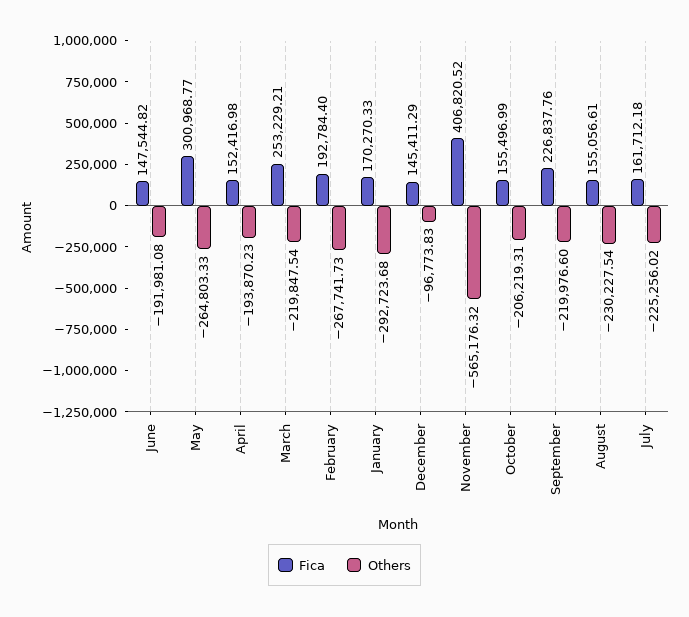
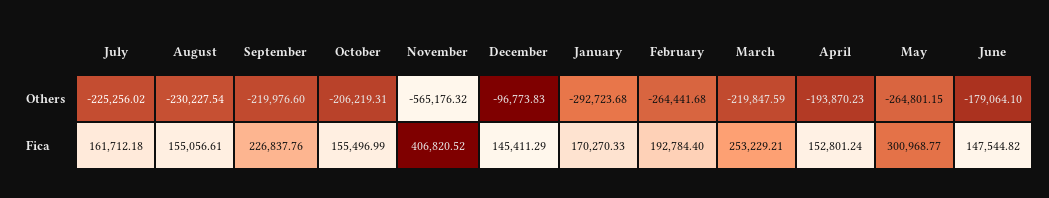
  {
    "Fica": {
      "June": 147544.82,
      "May": 300968.77,
-     "April": 152416.98,
+     "April": 152801.24,
      "March": 253229.21,
      "February": 192784.4,
      "January": 170270.33,
      "December": 145411.29,
      "November": 406820.52,
      "October": 155496.99,
      "September": 226837.76,
      "August": 155056.61,
      "July": 161712.18
    },
    "Others": {
-     "June": -191981.08,
+     "June": -179064.1,
-     "May": -264803.33,
+     "May": -264801.15,
      "April": -193870.23,
-     "March": -219847.54,
+     "March": -219847.59,
-     "February": -267741.73,
+     "February": -264441.68,
      "January": -292723.68,
      "December": -96773.83,
      "November": -565176.32,
      "October": -206219.31,
      "September": -219976.6,
      "August": -230227.54,
      "July": -225256.02
    }
  }

